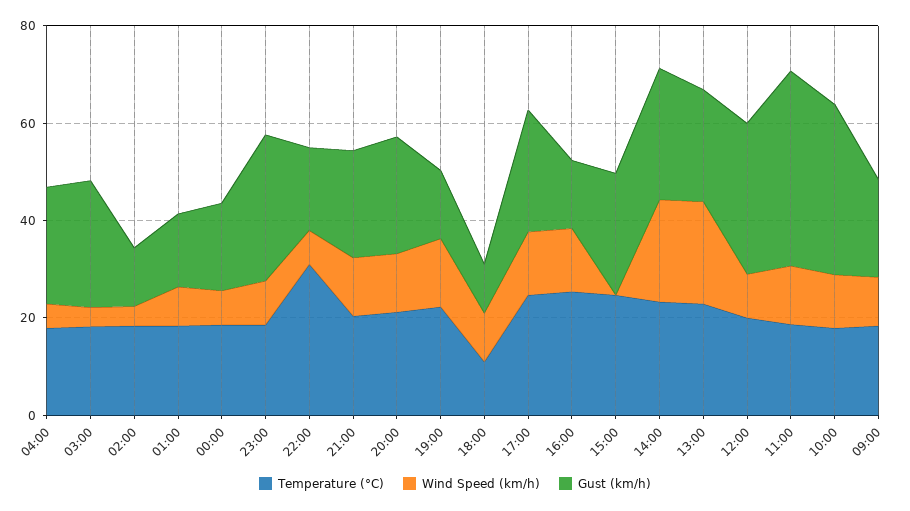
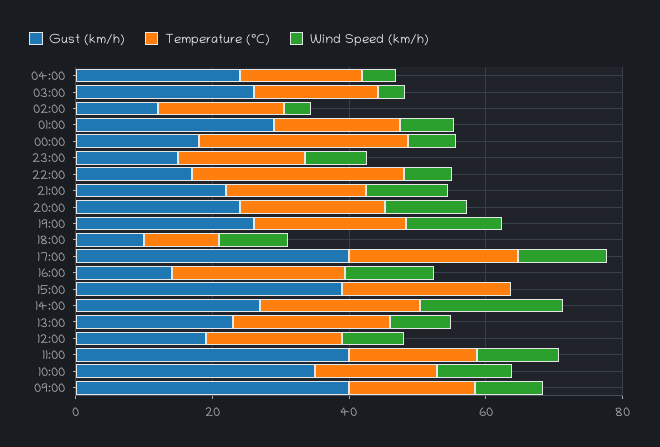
  {
    "Temperature (°C)": {
      "04:00": 20,
      "03:00": 20,
      "02:00": 20,
      "01:00": 20,
-     "00:00": 20,
+     "00:00": 30,
      "23:00": 20,
      "22:00": 30,
      "21:00": 20,
      "20:00": 20,
      "19:00": 20,
      "18:00": 10,
      "17:00": 25,
      "16:00": 25,
      "15:00": 25,
      "14:00": 25,
      "13:00": 25,
      "12:00": 20,
      "11:00": 20,
      "10:00": 20,
      "09:00": 20
    },
    "Wind Speed (km/h)": {
      "04:00": 5,
      "03:00": 5,
      "02:00": 5,
      "01:00": 10,
      "00:00": 5,
      "23:00": 10,
      "22:00": 5,
      "21:00": 10,
      "20:00": 10,
      "19:00": 15,
      "18:00": 10,
      "17:00": 15,
      "16:00": 15,
      "15:00": 0,
      "14:00": 20,
-     "13:00": 20,
+     "13:00": 10,
      "12:00": 10,
      "11:00": 10,
      "10:00": 10,
      "09:00": 10
    },
    "Gust (km/h)": {
      "04:00": 25,
      "03:00": 25,
      "02:00": 10,
-     "01:00": 15,
+     "01:00": 30,
      "00:00": 20,
-     "23:00": 30,
+     "23:00": 15,
      "22:00": 15,
      "21:00": 20,
      "20:00": 25,
-     "19:00": 15,
+     "19:00": 25,
      "18:00": 10,
-     "17:00": 25,
+     "17:00": 40,
      "16:00": 15,
-     "15:00": 25,
+     "15:00": 40,
      "14:00": 25,
      "13:00": 25,
-     "12:00": 30,
+     "12:00": 20,
      "11:00": 40,
      "10:00": 35,
-     "09:00": 20
+     "09:00": 40
    }
  }

